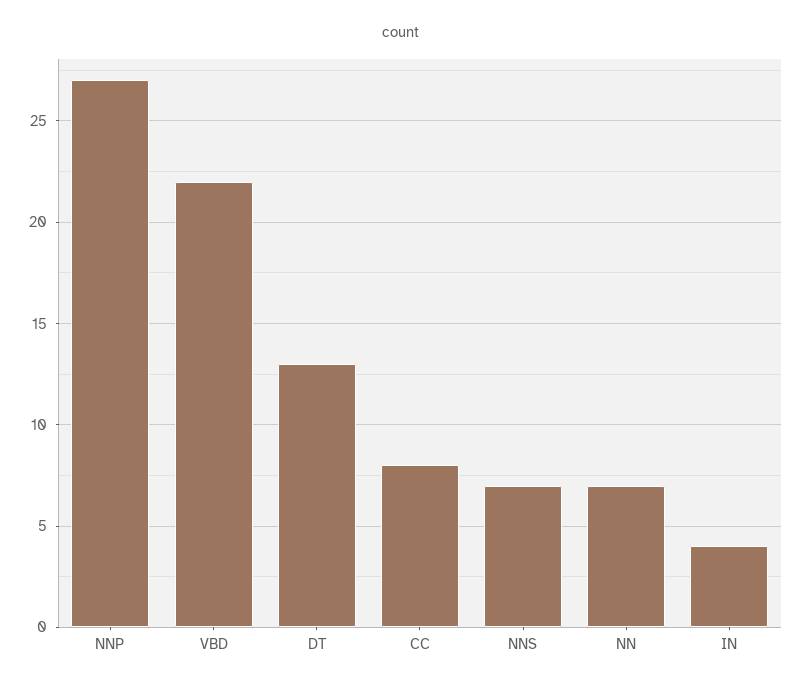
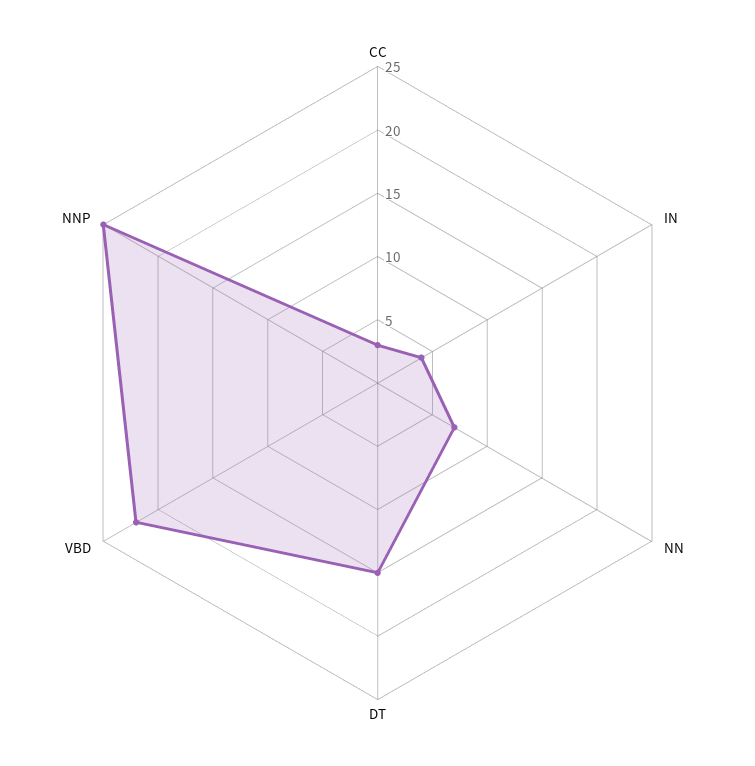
  {
-   "NNP": 27,
+   "NNP": 25,
    "VBD": 22,
-   "DT": 13,
+   "DT": 15,
-   "CC": 8,
+   "CC": 3,
-   "NNS": 7,
    "NN": 7,
    "IN": 4
  }

